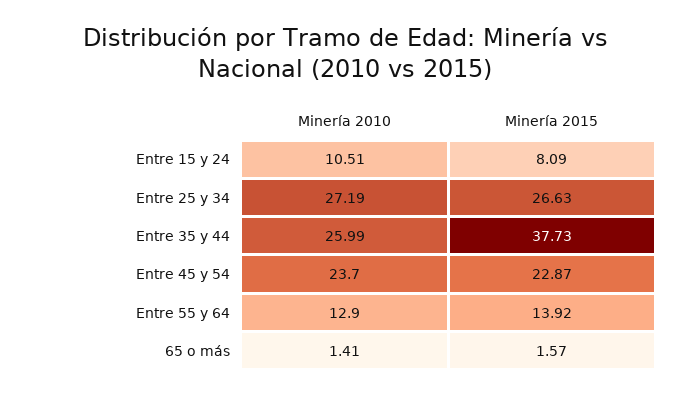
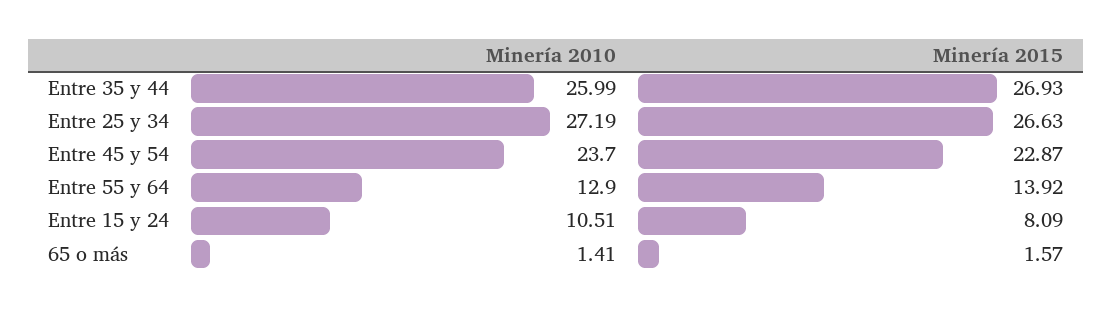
  {
    "Minería 2010": {
      "Entre 15 y 24": 10.51,
      "Entre 25 y 34": 27.19,
      "Entre 35 y 44": 25.99,
      "Entre 45 y 54": 23.7,
      "Entre 55 y 64": 12.9,
      "65 o más": 1.41
    },
    "Minería 2015": {
      "Entre 15 y 24": 8.09,
      "Entre 25 y 34": 26.63,
-     "Entre 35 y 44": 37.73,
+     "Entre 35 y 44": 26.93,
      "Entre 45 y 54": 22.87,
      "Entre 55 y 64": 13.92,
      "65 o más": 1.57
    }
  }

